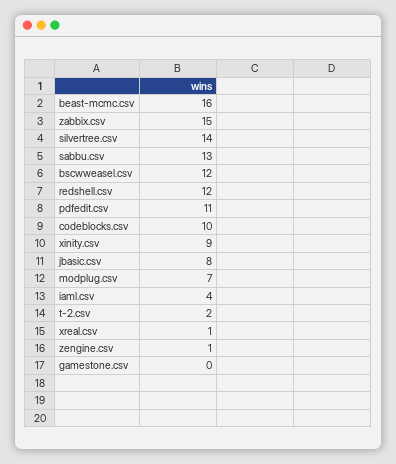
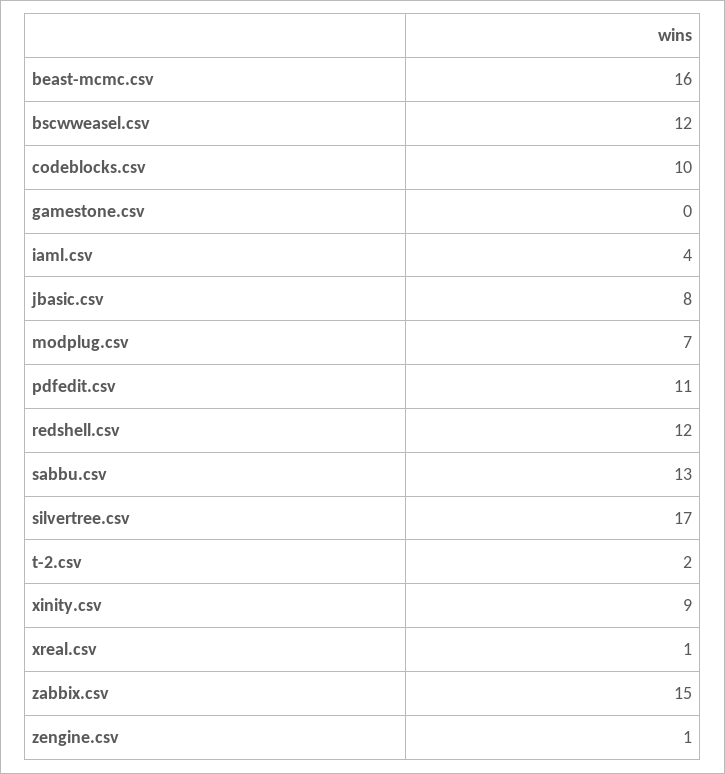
  {
    "beast-mcmc.csv": 16,
    "zabbix.csv": 15,
-   "silvertree.csv": 14,
+   "silvertree.csv": 17,
    "sabbu.csv": 13,
    "bscwweasel.csv": 12,
    "redshell.csv": 12,
    "pdfedit.csv": 11,
    "codeblocks.csv": 10,
    "xinity.csv": 9,
    "jbasic.csv": 8,
    "modplug.csv": 7,
    "iaml.csv": 4,
    "t-2.csv": 2,
    "xreal.csv": 1,
    "zengine.csv": 1,
    "gamestone.csv": 0
  }

